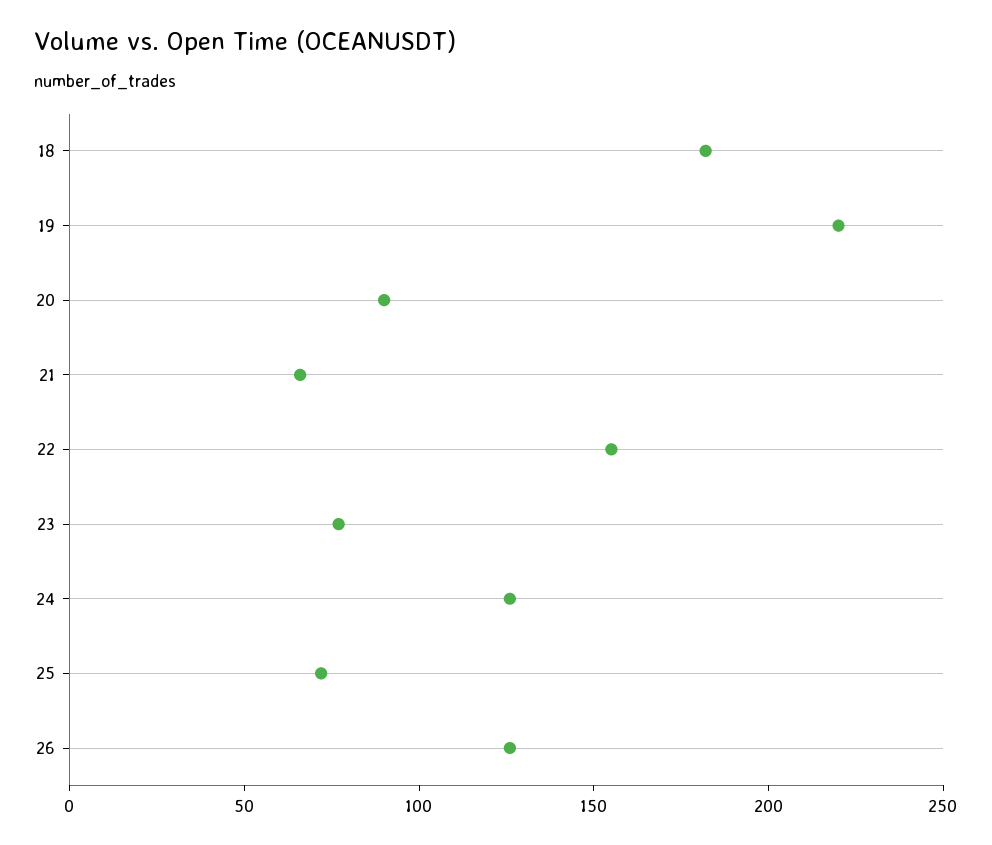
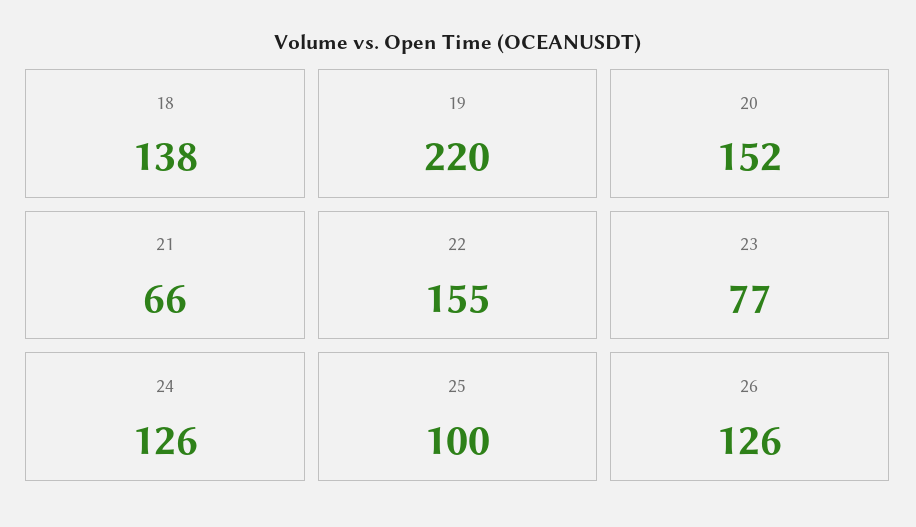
  {
-   "18": 180,
+   "18": 138,
    "19": 220,
-   "20": 90,
+   "20": 152,
    "21": 66,
    "22": 155,
    "23": 77,
    "24": 126,
-   "25": 70,
+   "25": 100,
    "26": 126
  }

